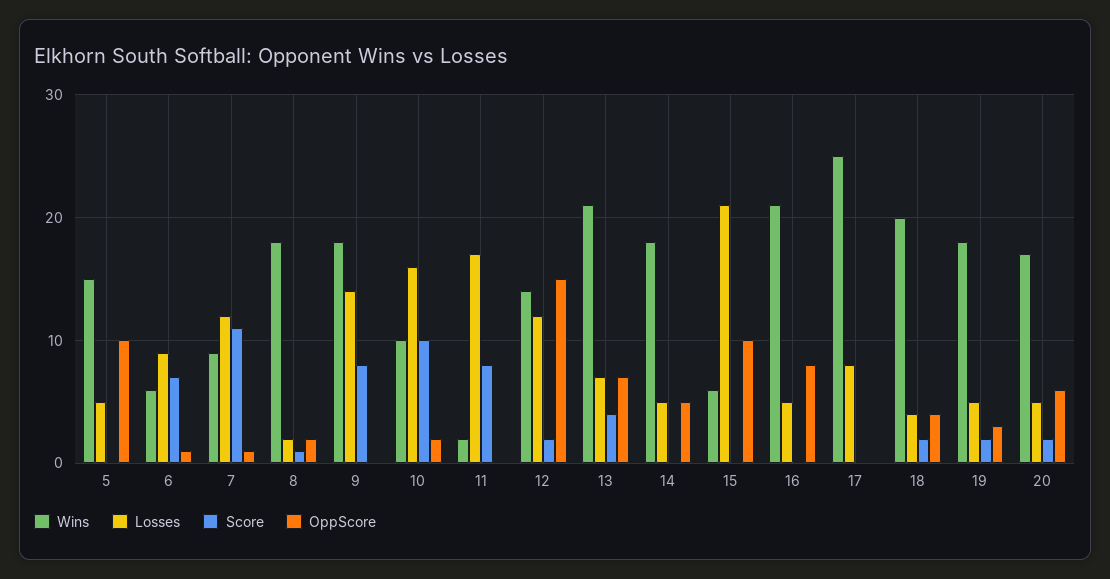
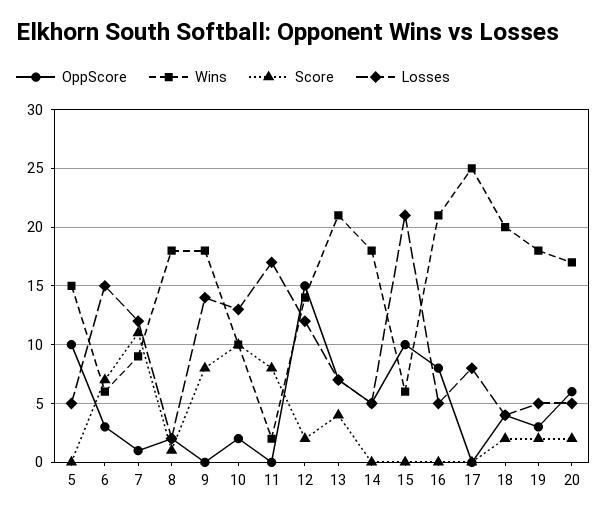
  {
    "Wins": {
      "5": 15,
      "6": 6,
      "7": 9,
      "8": 18,
      "9": 18,
      "10": 10,
      "11": 2,
      "12": 14,
      "13": 21,
      "14": 18,
      "15": 6,
      "16": 21,
      "17": 25,
      "18": 20,
      "19": 18,
      "20": 17
    },
    "Losses": {
      "5": 5,
-     "6": 9,
+     "6": 15,
      "7": 12,
      "8": 2,
      "9": 14,
-     "10": 16,
+     "10": 13,
      "11": 17,
      "12": 12,
      "13": 7,
      "14": 5,
      "15": 21,
      "16": 5,
      "17": 8,
      "18": 4,
      "19": 5,
      "20": 5
    },
    "Score": {
      "5": 0,
      "6": 7,
      "7": 11,
      "8": 1,
      "9": 8,
      "10": 10,
      "11": 8,
      "12": 2,
      "13": 4,
      "14": 0,
      "15": 0,
      "16": 0,
      "17": 0,
      "18": 2,
      "19": 2,
      "20": 2
    },
    "OppScore": {
      "5": 10,
-     "6": 1,
+     "6": 3,
      "7": 1,
      "8": 2,
      "9": 0,
      "10": 2,
      "11": 0,
      "12": 15,
      "13": 7,
      "14": 5,
      "15": 10,
      "16": 8,
      "17": 0,
      "18": 4,
      "19": 3,
      "20": 6
    }
  }

